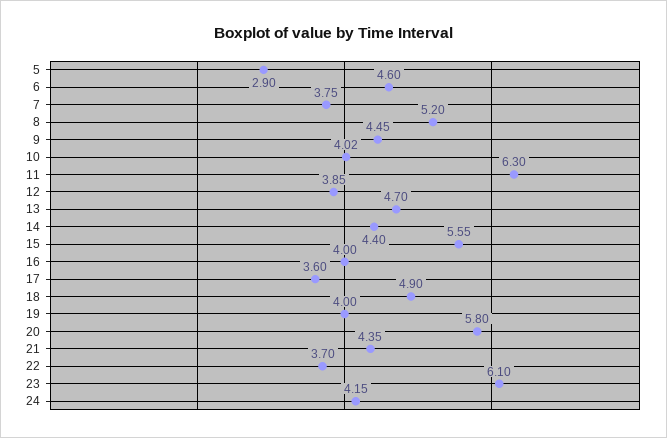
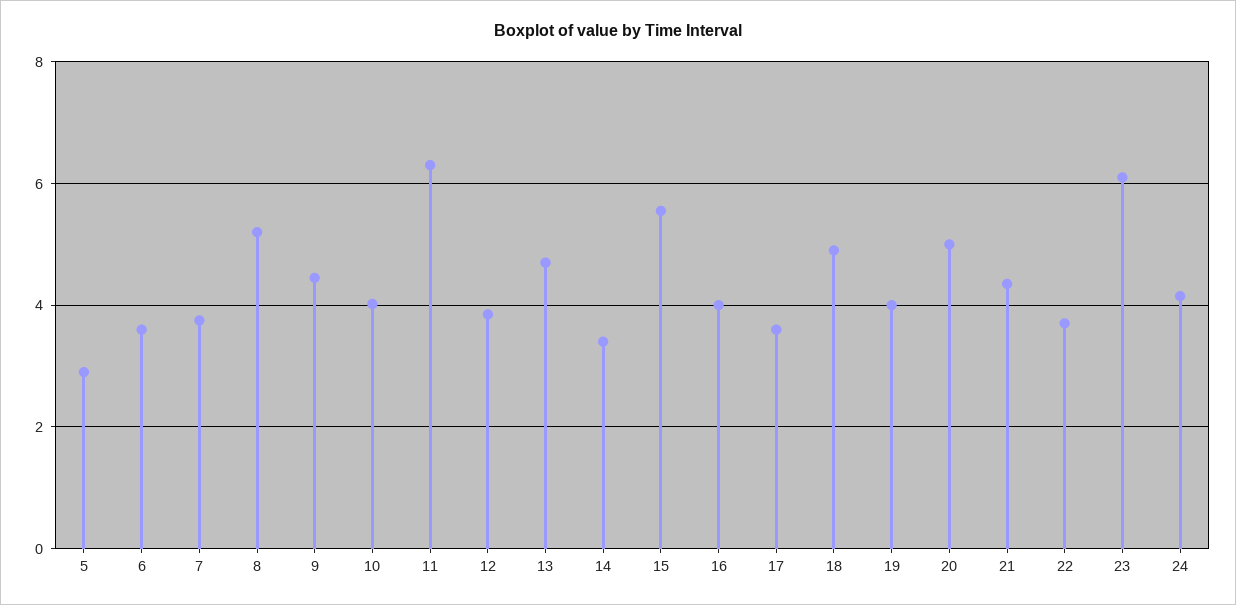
  {
    "5": 2.9,
-   "6": 4.6,
+   "6": 3.6,
    "7": 3.75,
    "8": 5.2,
    "9": 4.45,
    "10": 4.02,
    "11": 6.3,
    "12": 3.85,
    "13": 4.7,
-   "14": 4.4,
+   "14": 3.4,
    "15": 5.55,
    "16": 4,
    "17": 3.6,
    "18": 4.9,
    "19": 4,
-   "20": 5.8,
+   "20": 5,
    "21": 4.35,
    "22": 3.7,
    "23": 6.1,
    "24": 4.15
  }

